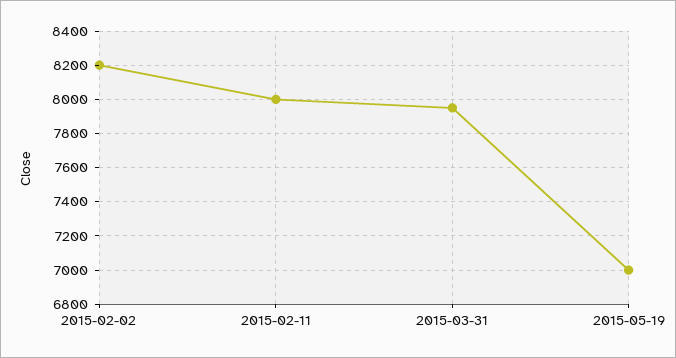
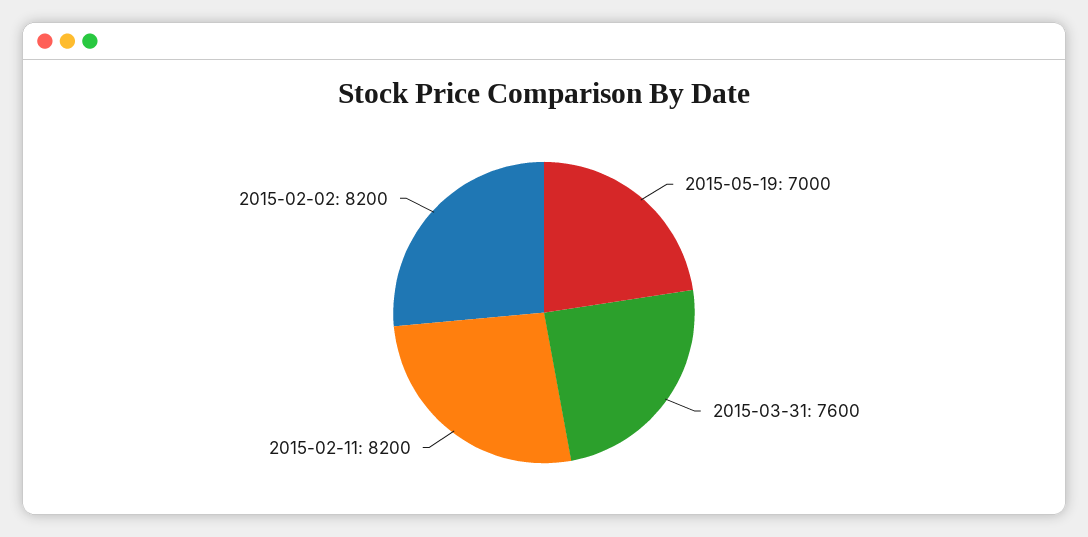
  {
    "2015-02-02": 8200,
-   "2015-02-11": 8000,
+   "2015-02-11": 8200,
-   "2015-03-31": 7950,
+   "2015-03-31": 7600,
    "2015-05-19": 7000
  }

